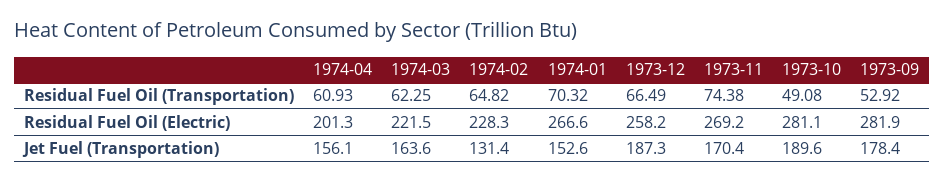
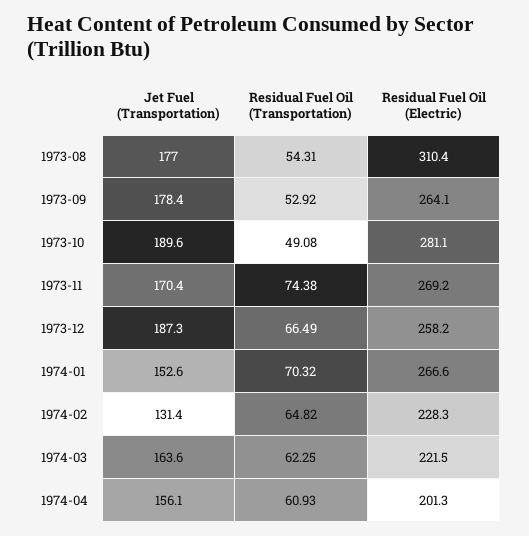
  {
    "1974-04": {
      "Residual Fuel Oil (Transportation)": 60.93,
      "Residual Fuel Oil (Electric)": 201.3,
      "Jet Fuel (Transportation)": 156.1
    },
    "1974-03": {
      "Residual Fuel Oil (Transportation)": 62.25,
      "Residual Fuel Oil (Electric)": 221.5,
      "Jet Fuel (Transportation)": 163.6
    },
    "1974-02": {
      "Residual Fuel Oil (Transportation)": 64.82,
      "Residual Fuel Oil (Electric)": 228.3,
      "Jet Fuel (Transportation)": 131.4
    },
    "1974-01": {
      "Residual Fuel Oil (Transportation)": 70.32,
      "Residual Fuel Oil (Electric)": 266.6,
      "Jet Fuel (Transportation)": 152.6
    },
    "1973-12": {
      "Residual Fuel Oil (Transportation)": 66.49,
      "Residual Fuel Oil (Electric)": 258.2,
      "Jet Fuel (Transportation)": 187.3
    },
    "1973-11": {
      "Residual Fuel Oil (Transportation)": 74.38,
      "Residual Fuel Oil (Electric)": 269.2,
      "Jet Fuel (Transportation)": 170.4
    },
    "1973-10": {
      "Residual Fuel Oil (Transportation)": 49.08,
      "Residual Fuel Oil (Electric)": 281.1,
      "Jet Fuel (Transportation)": 189.6
    },
    "1973-09": {
      "Residual Fuel Oil (Transportation)": 52.92,
-     "Residual Fuel Oil (Electric)": 281.9,
+     "Residual Fuel Oil (Electric)": 264.1,
      "Jet Fuel (Transportation)": 178.4
-   }
+   },
+   "1973-08": {
+     "Jet Fuel (Transportation)": 177,
+     "Residual Fuel Oil (Transportation)": 54.31,
+     "Residual Fuel Oil (Electric)": 310.4
+   }
  }

